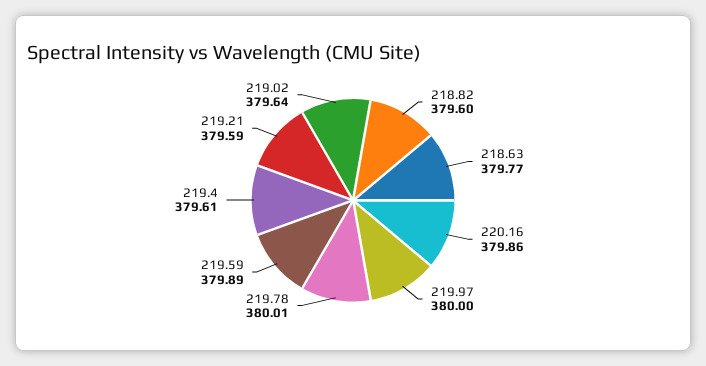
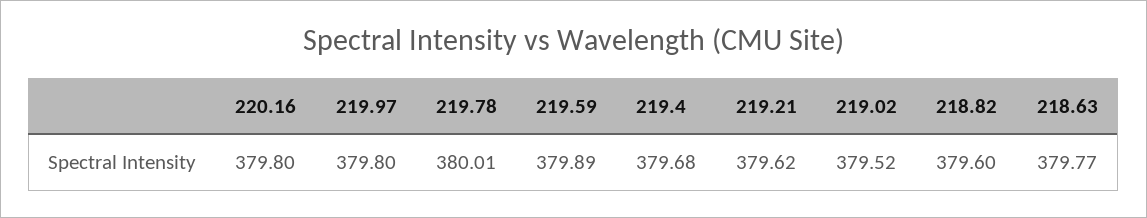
  {
    "218.82": 379.6,
    "218.63": 379.77,
-   "220.16": 379.86,
+   "220.16": 379.8,
-   "219.97": 380,
+   "219.97": 379.8,
    "219.78": 380.01,
    "219.59": 379.89,
-   "219.4": 379.61,
+   "219.4": 379.68,
-   "219.21": 379.59,
+   "219.21": 379.62,
-   "219.02": 379.64
+   "219.02": 379.52
  }

